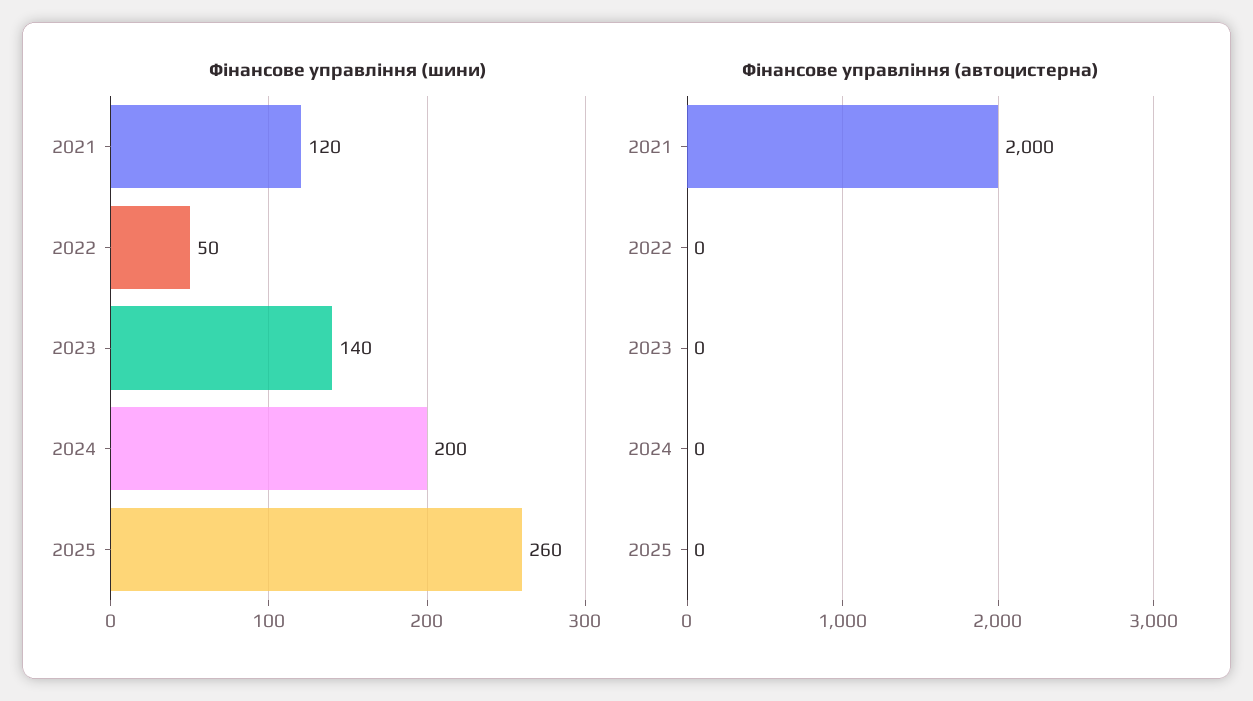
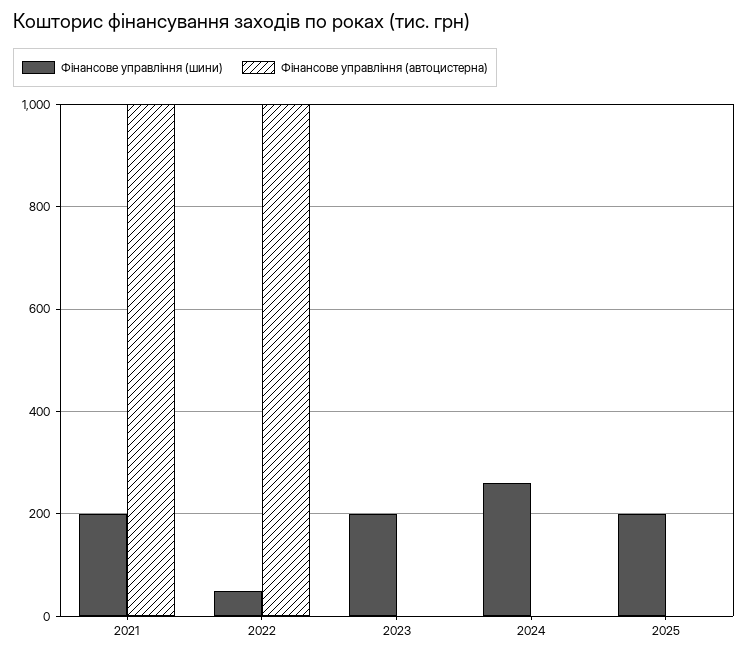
  {
    "Фінансове управління (шини)": {
-     "2021": 120,
+     "2021": 200,
      "2022": 50,
-     "2023": 140,
+     "2023": 200,
-     "2024": 200,
+     "2024": 260,
-     "2025": 260
+     "2025": 200
    },
    "Фінансове управління (автоцистерна)": {
-     "2021": 2000,
+     "2021": 1000,
-     "2022": 0,
+     "2022": 1000,
      "2023": 0,
      "2024": 0,
      "2025": 0
    }
  }

